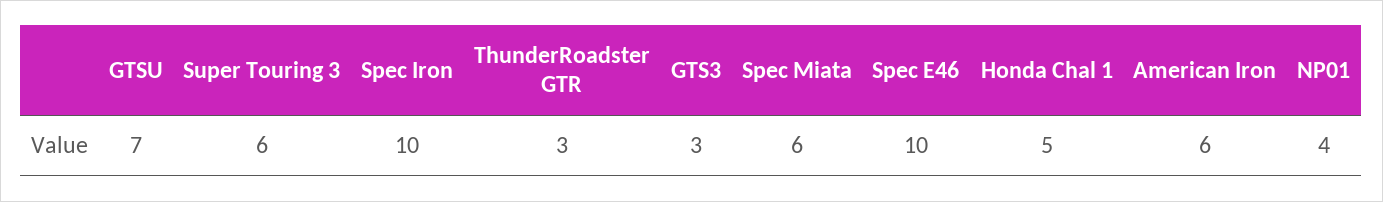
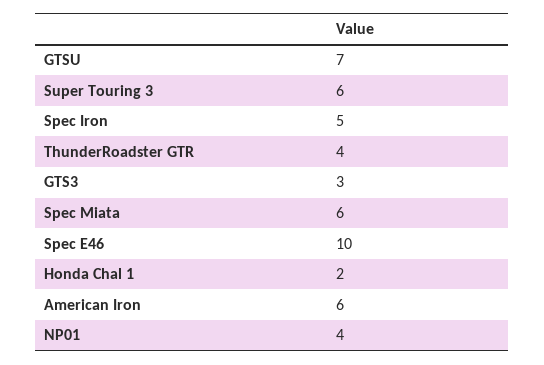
  {
    "GTSU": 7,
    "Super Touring 3": 6,
-   "Spec Iron": 10,
+   "Spec Iron": 5,
-   "ThunderRoadster GTR": 3,
+   "ThunderRoadster GTR": 4,
    "GTS3": 3,
    "Spec Miata": 6,
    "Spec E46": 10,
-   "Honda Chal 1": 5,
+   "Honda Chal 1": 2,
    "American Iron": 6,
    "NP01": 4
  }

